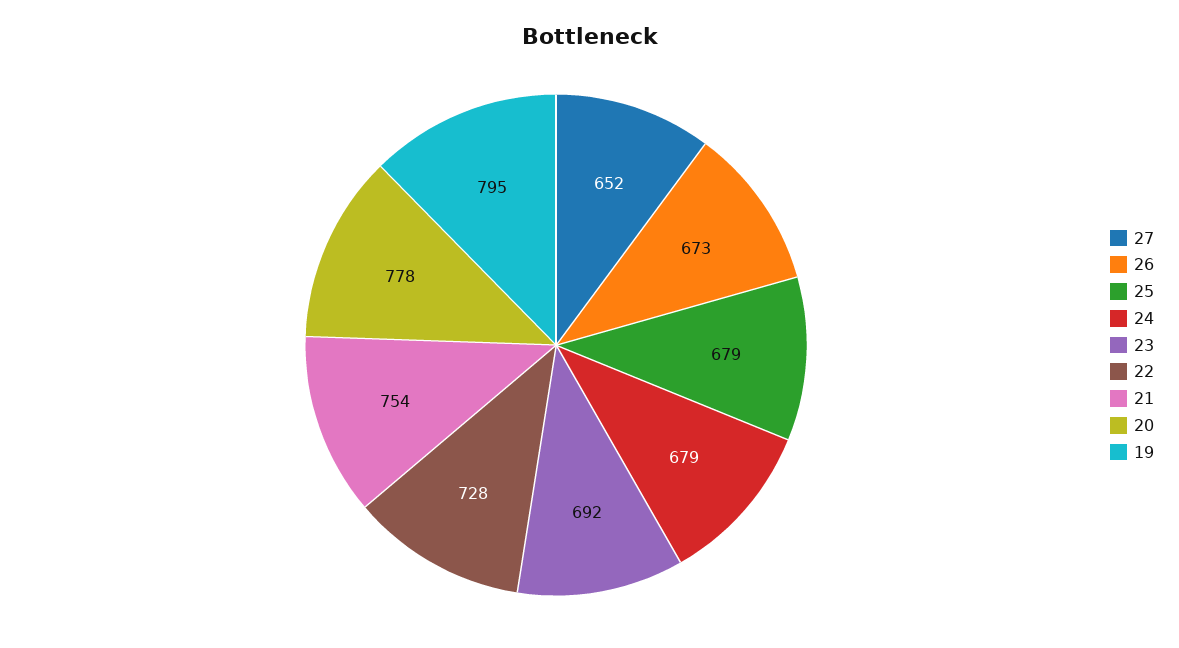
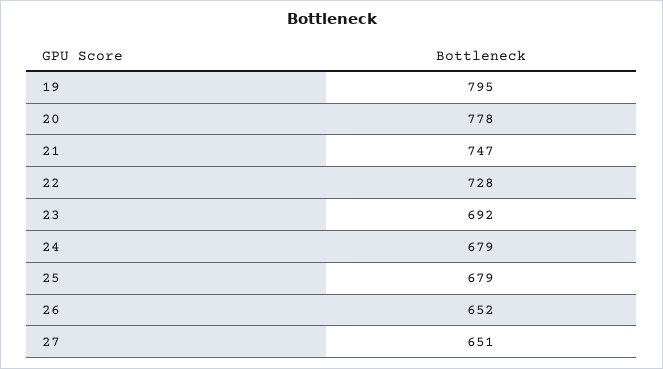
  {
-   "27": 652,
+   "27": 651,
-   "26": 673,
+   "26": 652,
    "25": 679,
    "24": 679,
    "23": 692,
    "22": 728,
-   "21": 754,
+   "21": 747,
    "20": 778,
    "19": 795
  }

